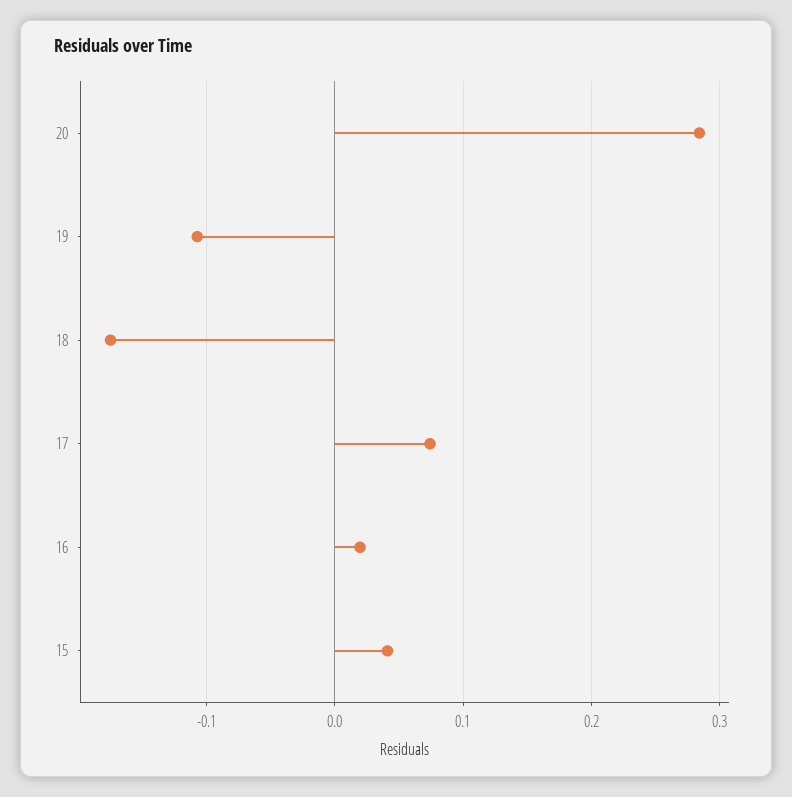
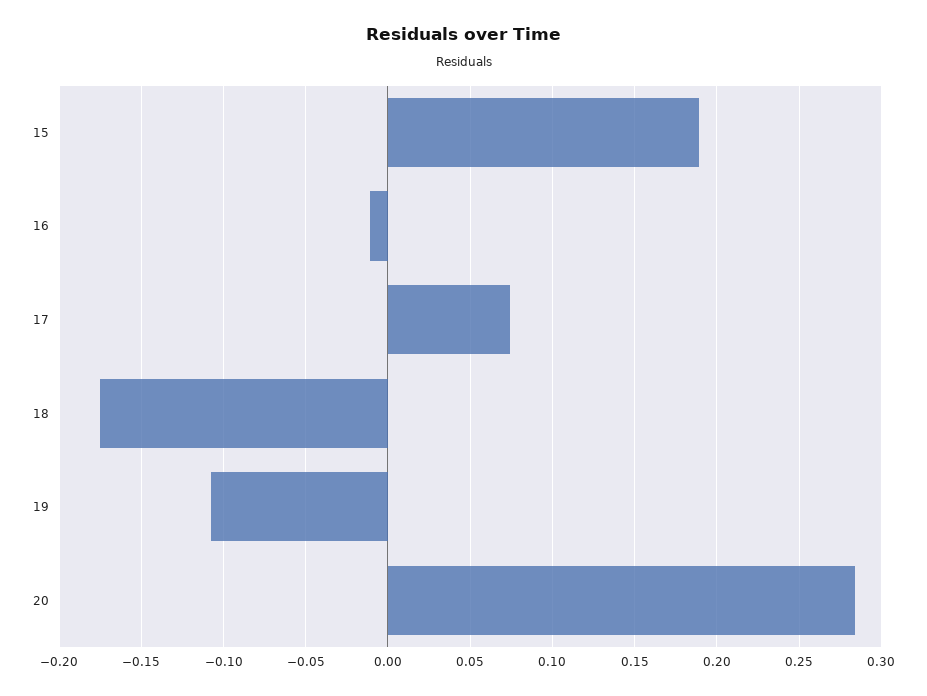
  {
    "20": 0.285,
    "19": -0.105,
    "18": -0.175,
    "17": 0.075,
-   "16": 0.02,
+   "16": -0.01,
-   "15": 0.04
+   "15": 0.19
  }

